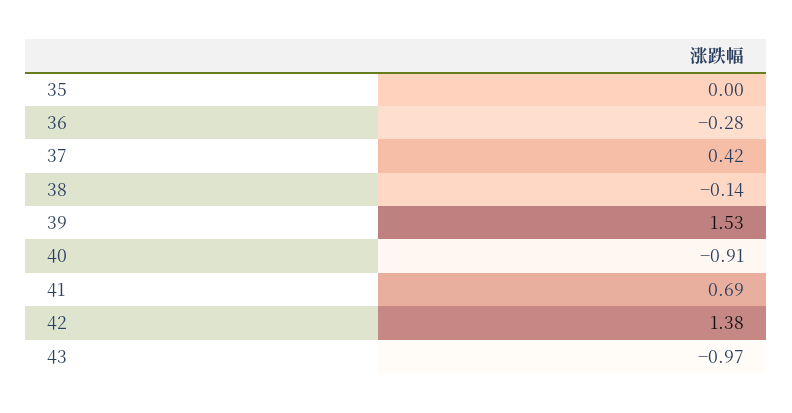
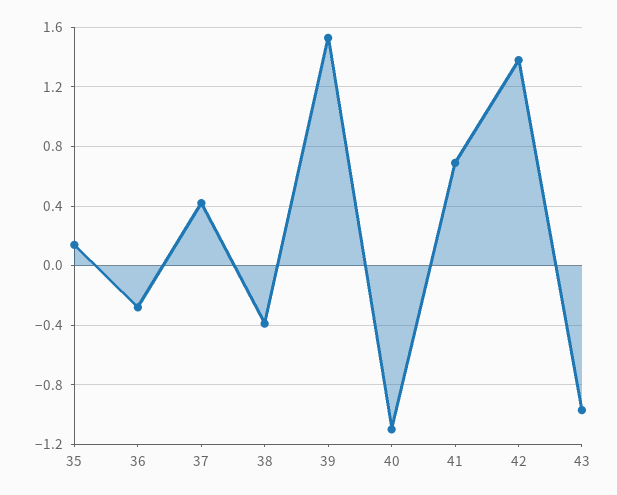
  {
-   "35": 0,
+   "35": 0.15,
    "36": -0.28,
    "37": 0.42,
-   "38": -0.14,
+   "38": -0.4,
    "39": 1.53,
-   "40": -0.91,
+   "40": -1.1,
    "41": 0.69,
    "42": 1.38,
    "43": -0.97
  }

